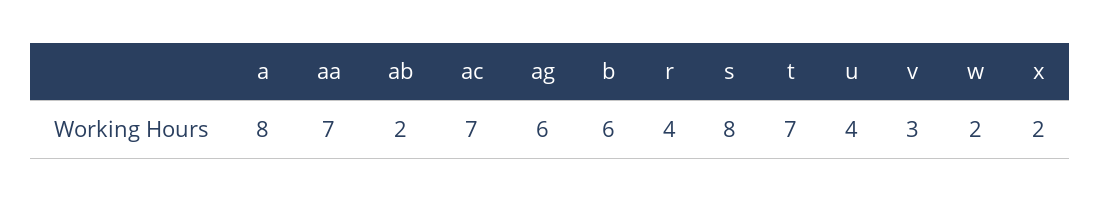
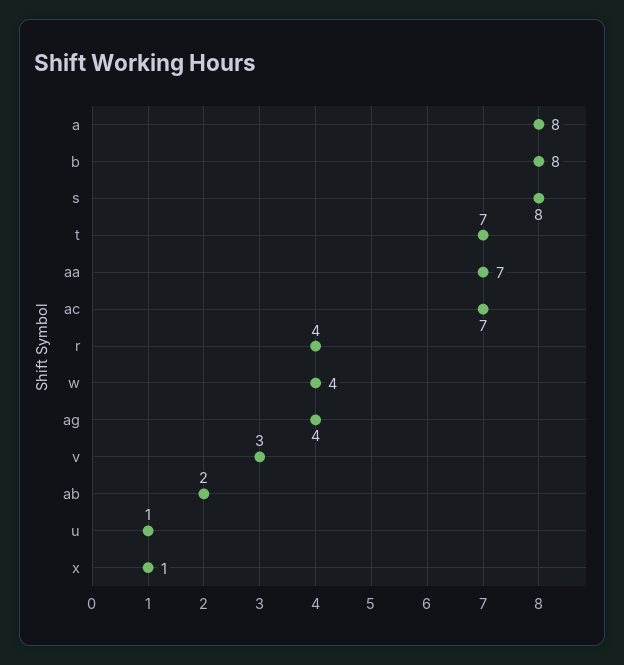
  {
    "a": 8,
    "aa": 7,
    "ab": 2,
    "ac": 7,
-   "ag": 6,
+   "ag": 4,
-   "b": 6,
+   "b": 8,
    "r": 4,
    "s": 8,
    "t": 7,
-   "u": 4,
+   "u": 1,
    "v": 3,
-   "w": 2,
+   "w": 4,
-   "x": 2
+   "x": 1
  }

